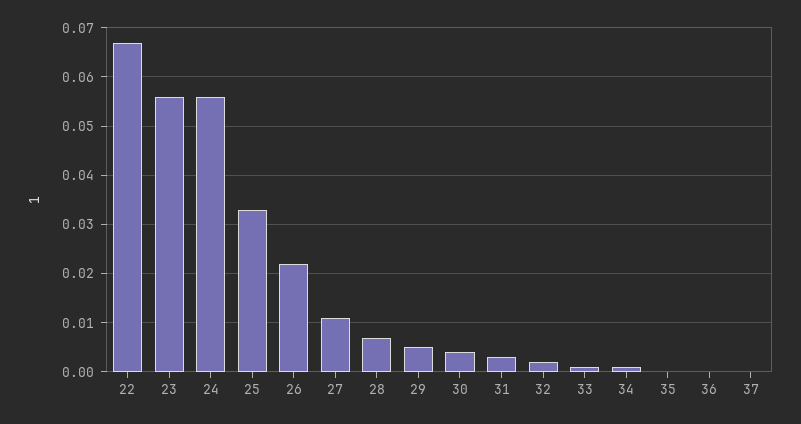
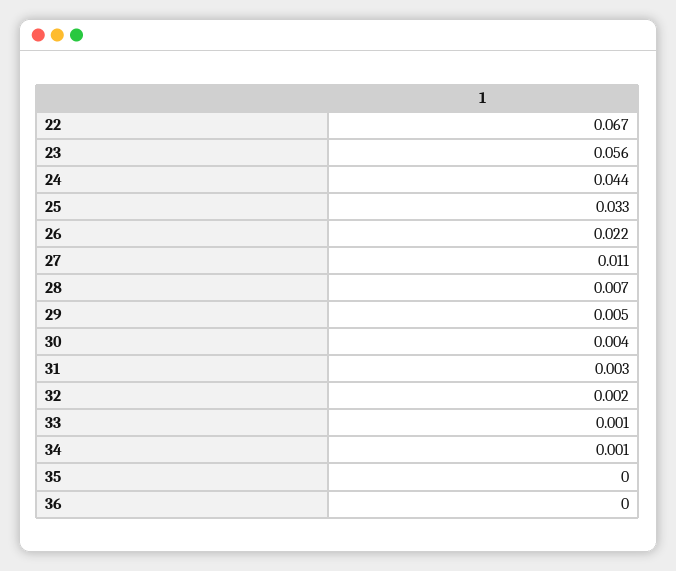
  {
    "22": 0.067,
    "23": 0.056,
-   "24": 0.055,
+   "24": 0.044,
    "25": 0.033,
    "26": 0.022,
    "27": 0.011,
    "28": 0.007,
    "29": 0.005,
    "30": 0.004,
    "31": 0.003,
    "32": 0.002,
    "33": 0.001,
    "34": 0.001,
    "35": 0,
-   "36": 0,
+   "36": 0
-   "37": 0
  }

